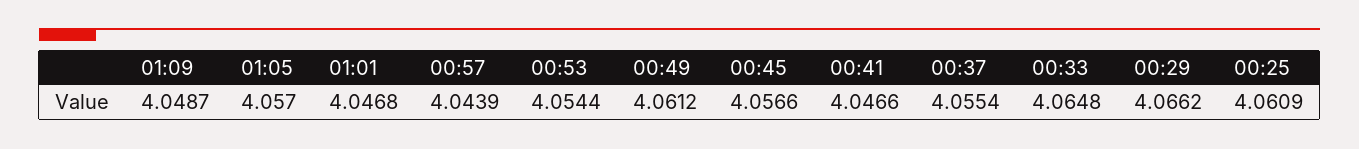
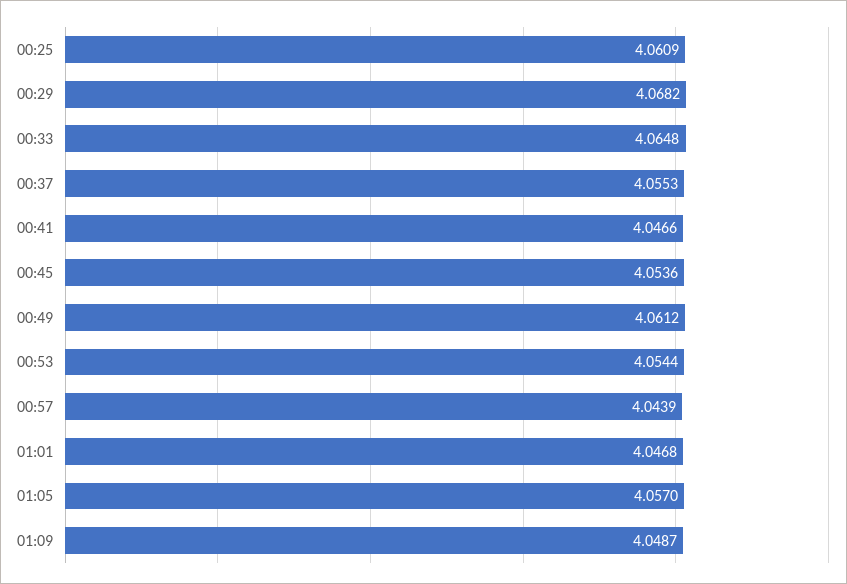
  {
    "01:09": 4.0487,
    "01:05": 4.057,
    "01:01": 4.0468,
    "00:57": 4.0439,
    "00:53": 4.0544,
    "00:49": 4.0612,
-   "00:45": 4.0566,
+   "00:45": 4.0536,
    "00:41": 4.0466,
-   "00:37": 4.0554,
+   "00:37": 4.0553,
    "00:33": 4.0648,
-   "00:29": 4.0662,
+   "00:29": 4.0682,
    "00:25": 4.0609
  }

